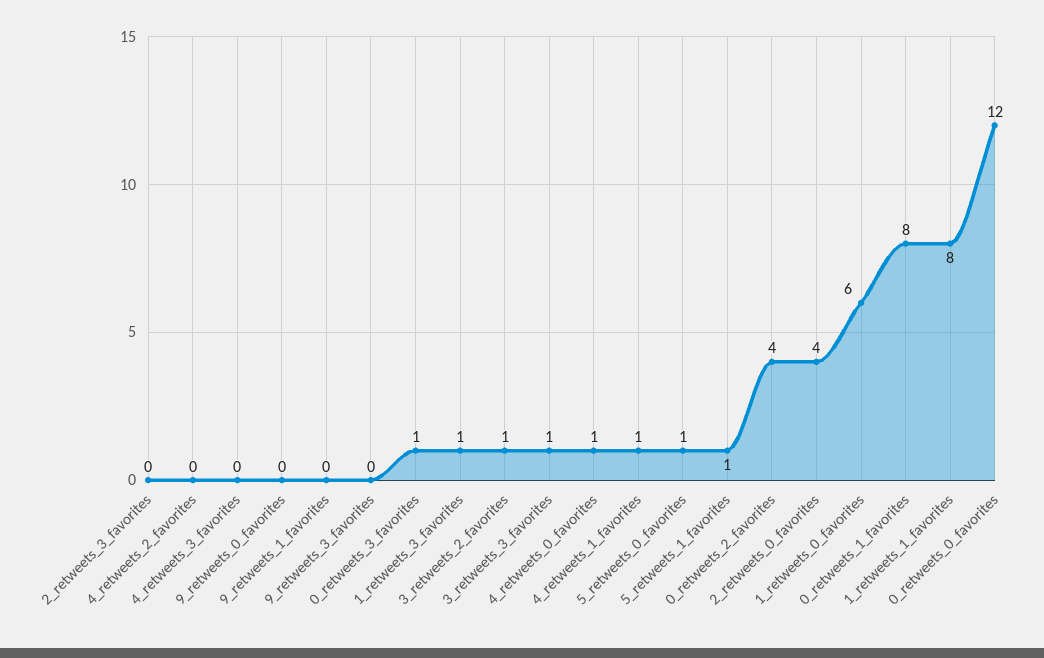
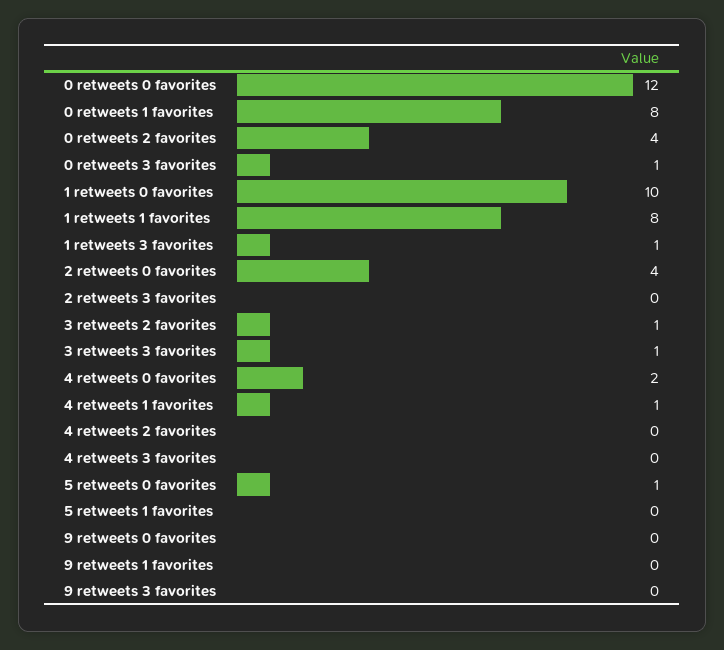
  {
    "2_retweets_3_favorites": 0,
    "4_retweets_2_favorites": 0,
    "4_retweets_3_favorites": 0,
    "9_retweets_0_favorites": 0,
    "9_retweets_1_favorites": 0,
    "9_retweets_3_favorites": 0,
    "0_retweets_3_favorites": 1,
    "1_retweets_3_favorites": 1,
    "3_retweets_2_favorites": 1,
    "3_retweets_3_favorites": 1,
-   "4_retweets_0_favorites": 1,
+   "4_retweets_0_favorites": 2,
    "4_retweets_1_favorites": 1,
    "5_retweets_0_favorites": 1,
-   "5_retweets_1_favorites": 1,
+   "5_retweets_1_favorites": 0,
    "0_retweets_2_favorites": 4,
    "2_retweets_0_favorites": 4,
-   "1_retweets_0_favorites": 6,
+   "1_retweets_0_favorites": 10,
    "0_retweets_1_favorites": 8,
    "1_retweets_1_favorites": 8,
    "0_retweets_0_favorites": 12
  }

